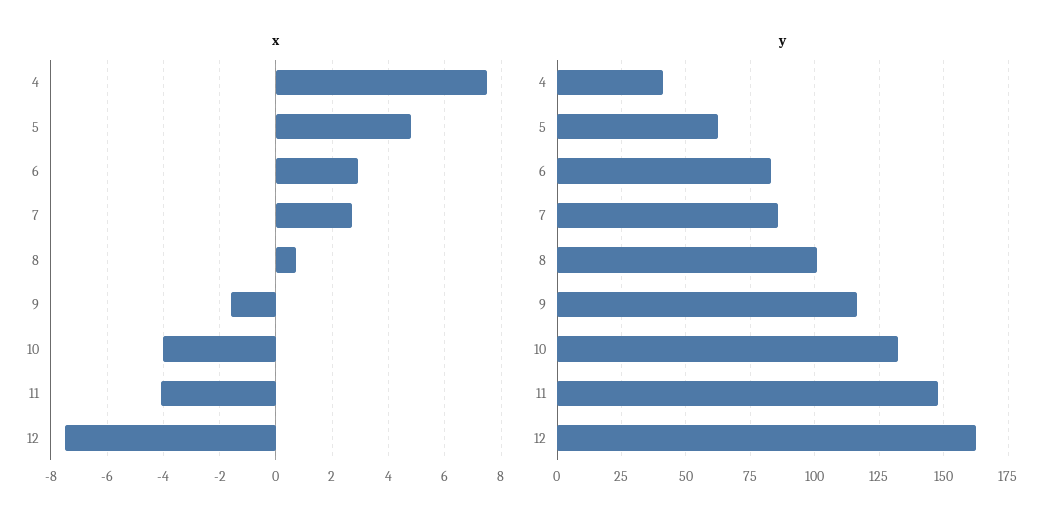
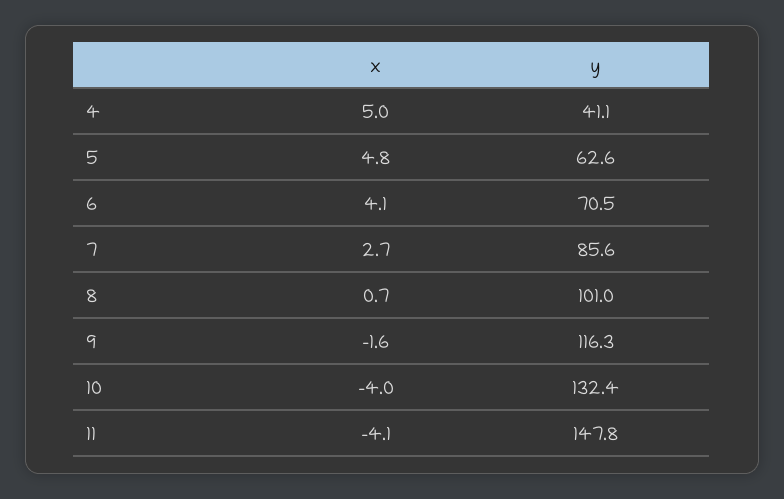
  {
    "x": {
-     "4": 7.5,
+     "4": 5,
      "5": 4.8,
-     "6": 3,
+     "6": 4.1,
      "7": 2.7,
      "8": 0.7,
      "9": -1.6,
      "10": -4,
-     "11": -4.1,
+     "11": -4.1
-     "12": -7.5
    },
    "y": {
      "4": 41.1,
      "5": 62.6,
-     "6": 82.5,
+     "6": 70.5,
      "7": 85.6,
      "8": 101,
      "9": 116.3,
      "10": 132.4,
-     "11": 147.8,
+     "11": 147.8
-     "12": 162.5
    }
  }

